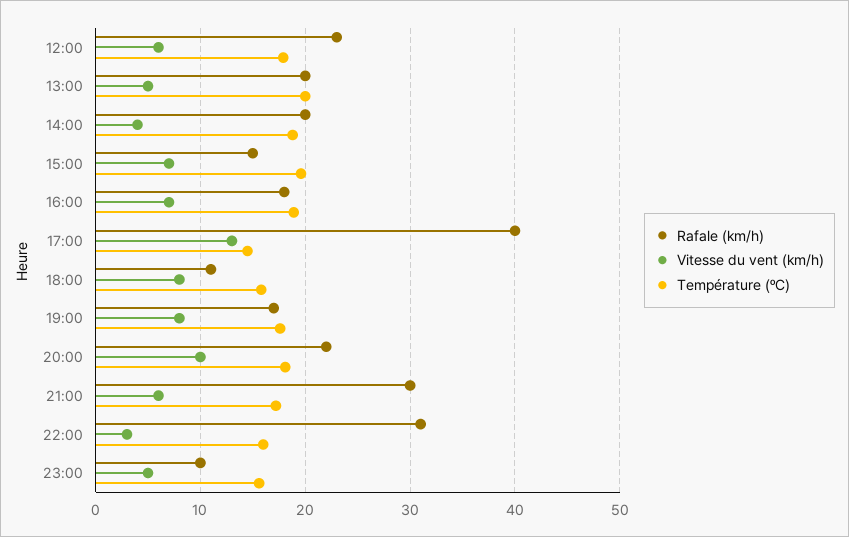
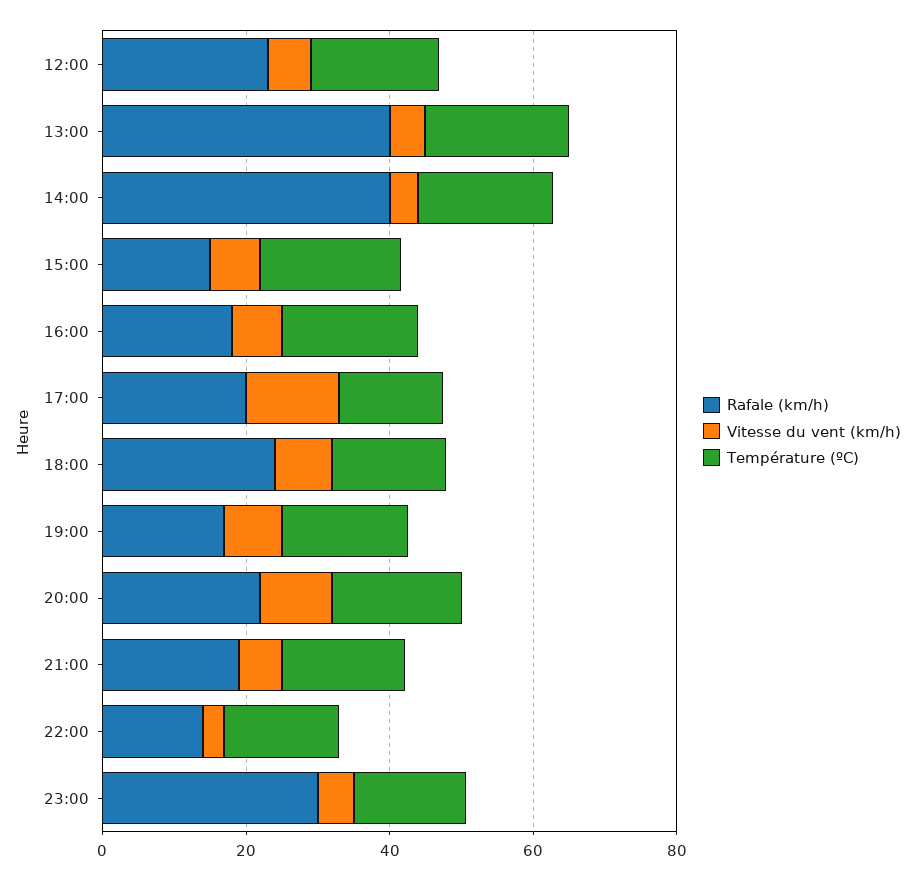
  {
    "Rafale (km/h)": {
      "12:00": 23,
-     "13:00": 20,
+     "13:00": 40,
-     "14:00": 20,
+     "14:00": 40,
      "15:00": 15,
      "16:00": 18,
-     "17:00": 40,
+     "17:00": 20,
-     "18:00": 11,
+     "18:00": 25,
      "19:00": 17,
      "20:00": 22,
-     "21:00": 30,
+     "21:00": 20,
-     "22:00": 31,
+     "22:00": 15,
-     "23:00": 10
+     "23:00": 30
    },
    "Vitesse du vent (km/h)": {
      "12:00": 6,
      "13:00": 5,
      "14:00": 4,
      "15:00": 7,
      "16:00": 7,
      "17:00": 13,
      "18:00": 8,
      "19:00": 8,
      "20:00": 10,
      "21:00": 6,
      "22:00": 3,
      "23:00": 5
    },
    "Température (ºC)": {
      "12:00": 18,
      "13:00": 20,
      "14:00": 19,
      "15:00": 20,
      "16:00": 19,
      "17:00": 15,
      "18:00": 16,
      "19:00": 18,
      "20:00": 18,
      "21:00": 17,
      "22:00": 16,
      "23:00": 16
    }
  }

